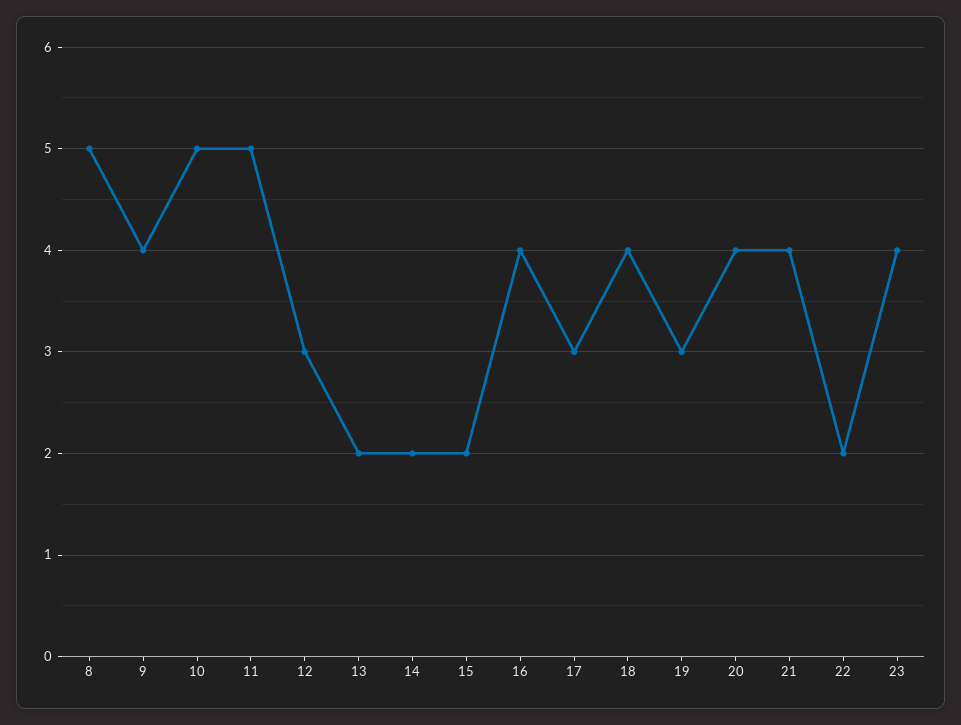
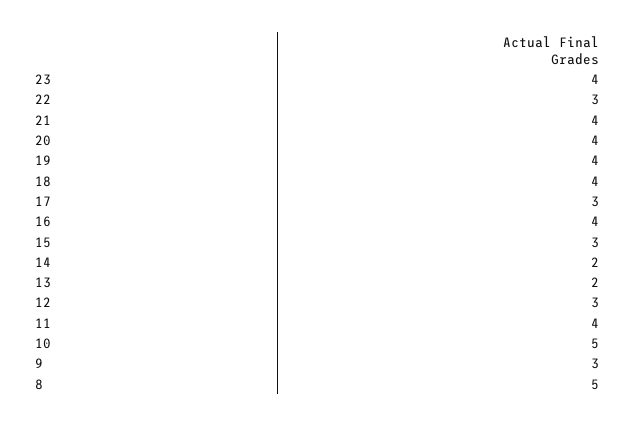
  {
    "8": 5,
-   "9": 4,
+   "9": 3,
    "10": 5,
-   "11": 5,
+   "11": 4,
    "12": 3,
    "13": 2,
    "14": 2,
-   "15": 2,
+   "15": 3,
    "16": 4,
    "17": 3,
    "18": 4,
-   "19": 3,
+   "19": 4,
    "20": 4,
    "21": 4,
-   "22": 2,
+   "22": 3,
    "23": 4
  }

